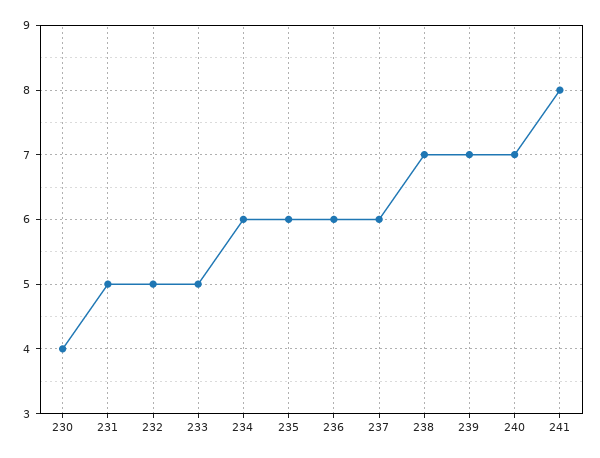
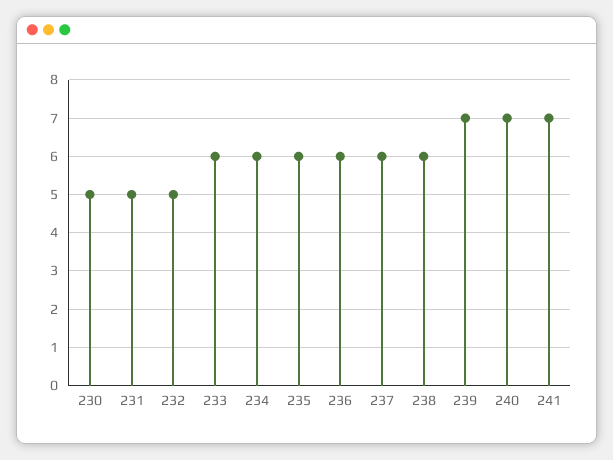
  {
-   "230": 4,
+   "230": 5,
    "231": 5,
    "232": 5,
-   "233": 5,
+   "233": 6,
    "234": 6,
    "235": 6,
    "236": 6,
    "237": 6,
-   "238": 7,
+   "238": 6,
    "239": 7,
    "240": 7,
-   "241": 8
+   "241": 7
  }

